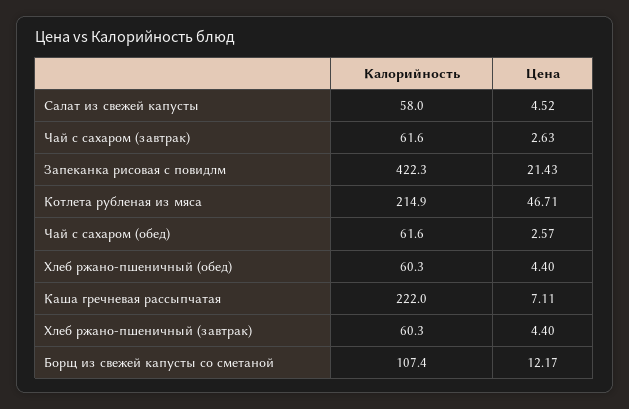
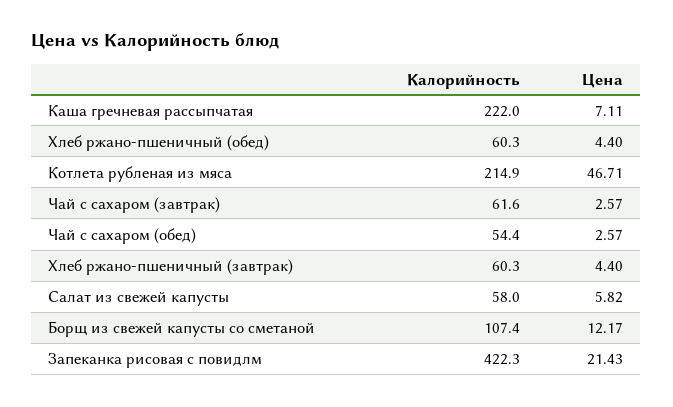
  {
    "Калорийность": {
      "Салат из свежей капусты": 58,
      "Чай с сахаром (завтрак)": 61.6,
      "Запеканка рисовая с повидлм": 422.3,
      "Котлета рубленая из мяса": 214.9,
-     "Чай с сахаром (обед)": 61.6,
+     "Чай с сахаром (обед)": 54.4,
      "Хлеб ржано-пшеничный (обед)": 60.3,
      "Каша гречневая рассыпчатая": 222,
      "Хлеб ржано-пшеничный (завтрак)": 60.3,
      "Борщ из свежей капусты со сметаной": 107.4
    },
    "Цена": {
-     "Салат из свежей капусты": 4.52,
+     "Салат из свежей капусты": 5.82,
-     "Чай с сахаром (завтрак)": 2.63,
+     "Чай с сахаром (завтрак)": 2.57,
      "Запеканка рисовая с повидлм": 21.43,
      "Котлета рубленая из мяса": 46.71,
      "Чай с сахаром (обед)": 2.57,
      "Хлеб ржано-пшеничный (обед)": 4.4,
      "Каша гречневая рассыпчатая": 7.11,
      "Хлеб ржано-пшеничный (завтрак)": 4.4,
      "Борщ из свежей капусты со сметаной": 12.17
    }
  }

